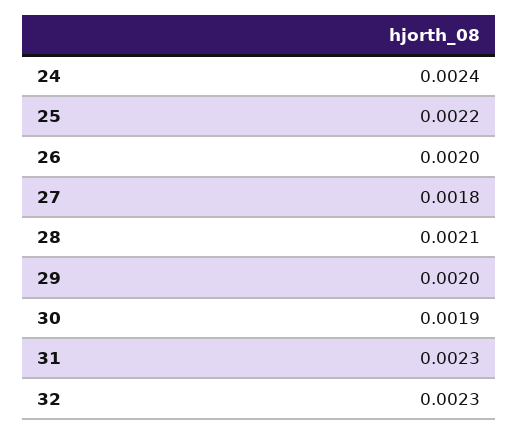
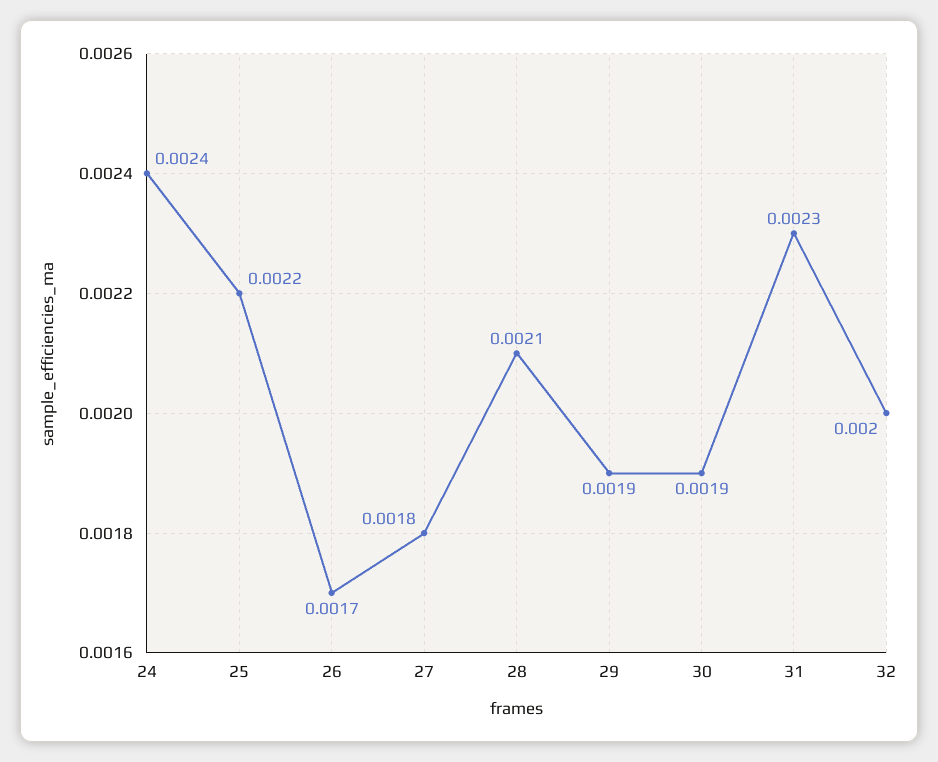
  {
    "24": 0.0024,
    "25": 0.0022,
-   "26": 0.002,
+   "26": 0.0017,
    "27": 0.0018,
    "28": 0.0021,
-   "29": 0.002,
+   "29": 0.0019,
    "30": 0.0019,
    "31": 0.0023,
-   "32": 0.0023
+   "32": 0.002
  }

